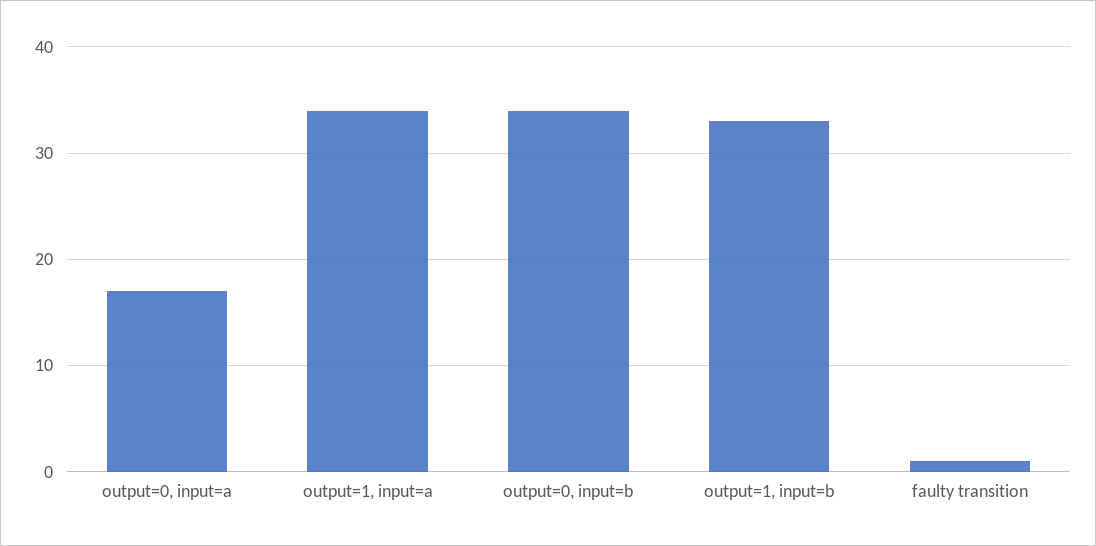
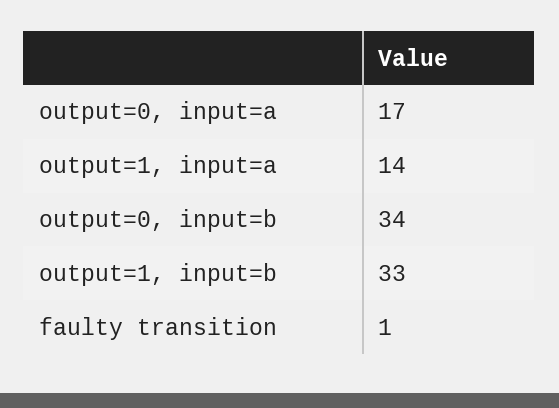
  {
    "output=0, input=a": 17,
-   "output=1, input=a": 34,
+   "output=1, input=a": 14,
    "output=0, input=b": 34,
    "output=1, input=b": 33,
    "faulty transition": 1
  }

